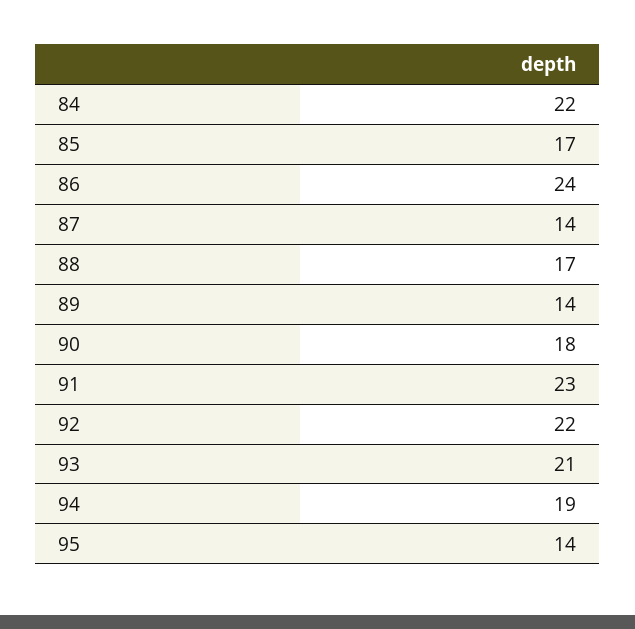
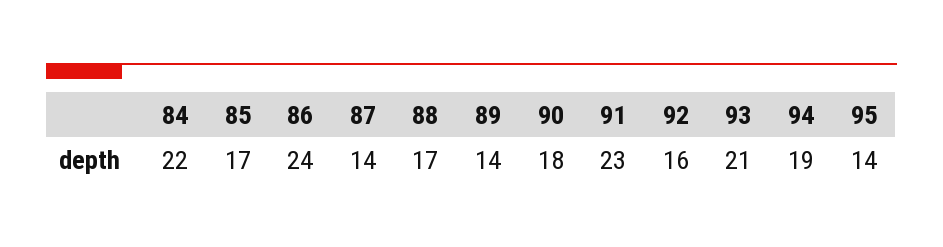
  {
    "84": 22,
    "85": 17,
    "86": 24,
    "87": 14,
    "88": 17,
    "89": 14,
    "90": 18,
    "91": 23,
-   "92": 22,
+   "92": 16,
    "93": 21,
    "94": 19,
    "95": 14
  }

